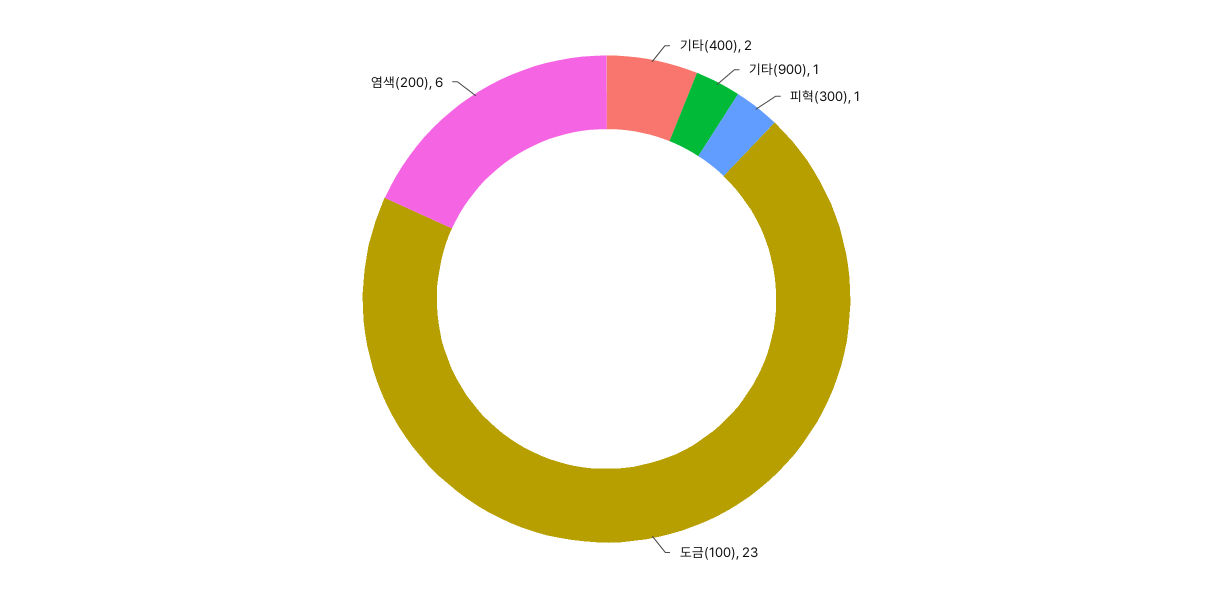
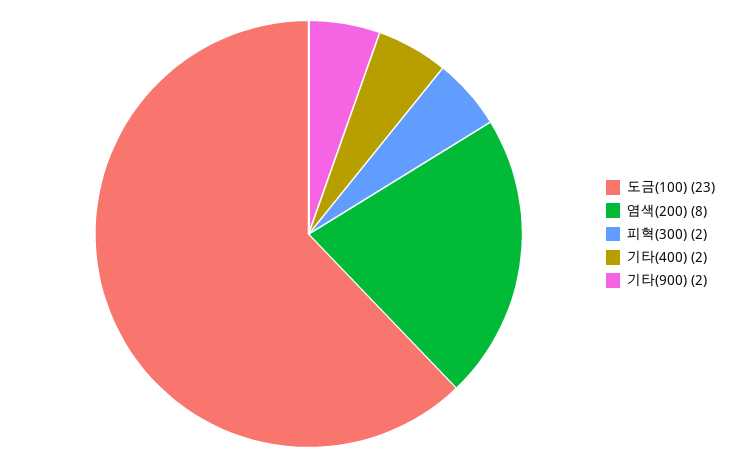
  {
    "기타(400)": 2,
-   "기타(900)": 1,
+   "기타(900)": 2,
-   "피혁(300)": 1,
+   "피혁(300)": 2,
    "도금(100)": 23,
-   "염색(200)": 6
+   "염색(200)": 8
  }

